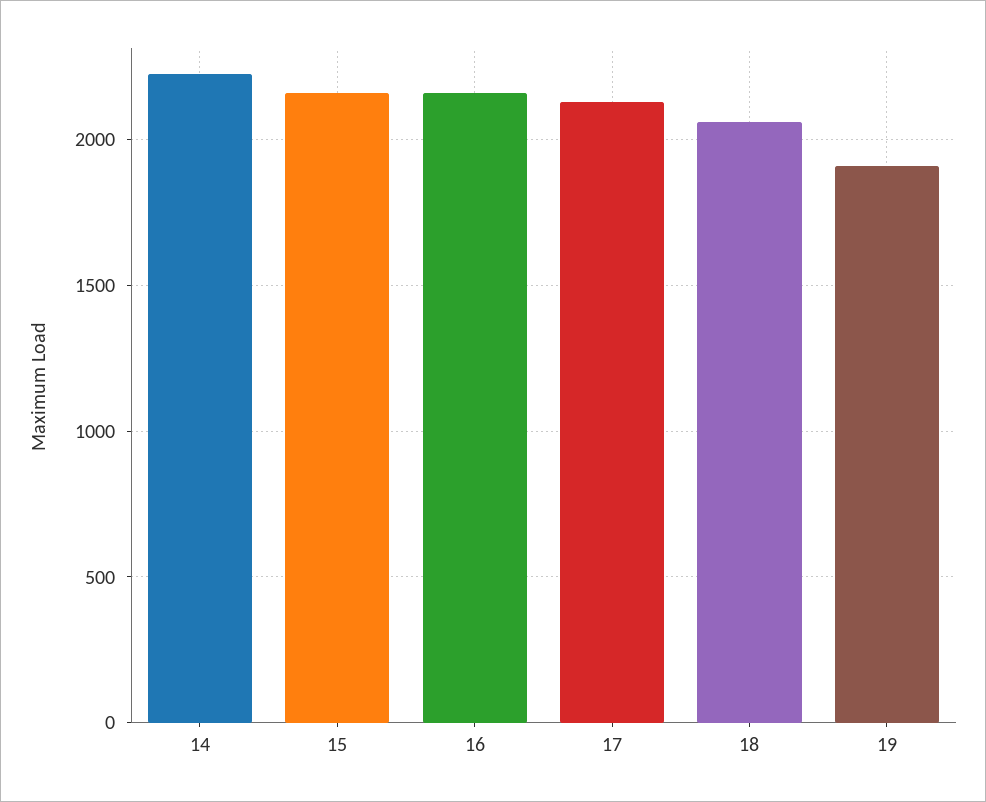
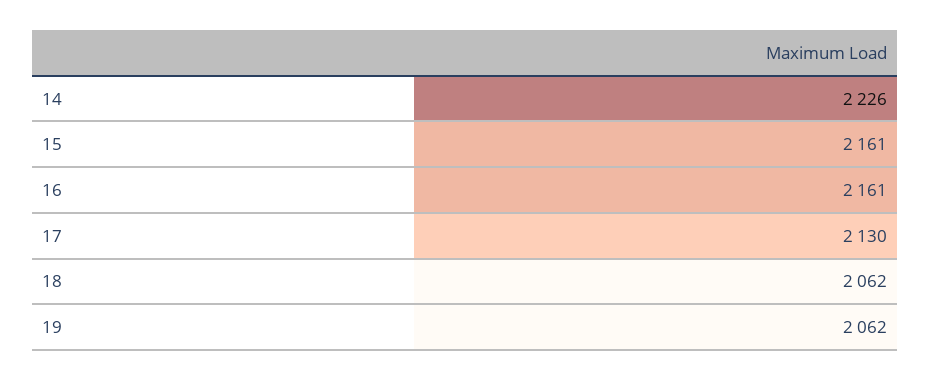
  {
    "14": 2226,
    "15": 2161,
    "16": 2161,
    "17": 2130,
    "18": 2062,
-   "19": 1900
+   "19": 2062
  }

